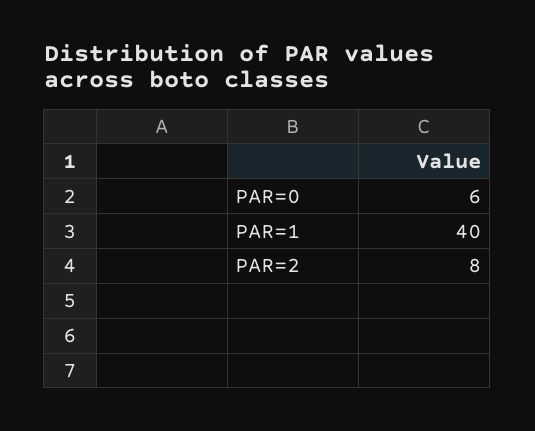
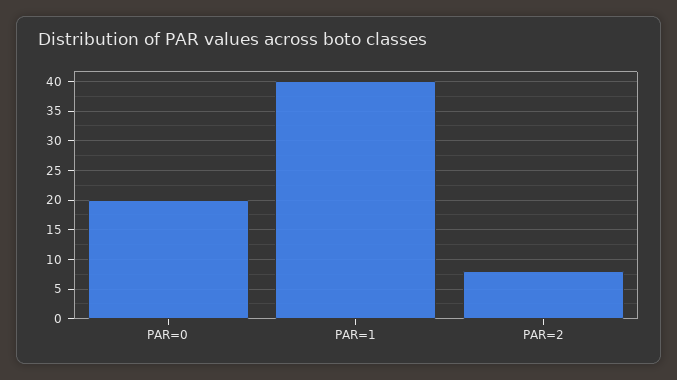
  {
-   "PAR=0": 6,
+   "PAR=0": 20,
    "PAR=1": 40,
    "PAR=2": 8
  }

